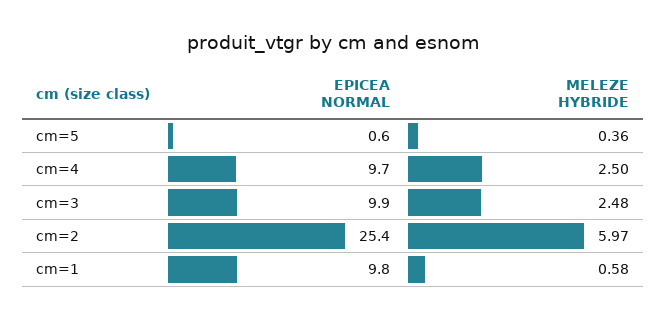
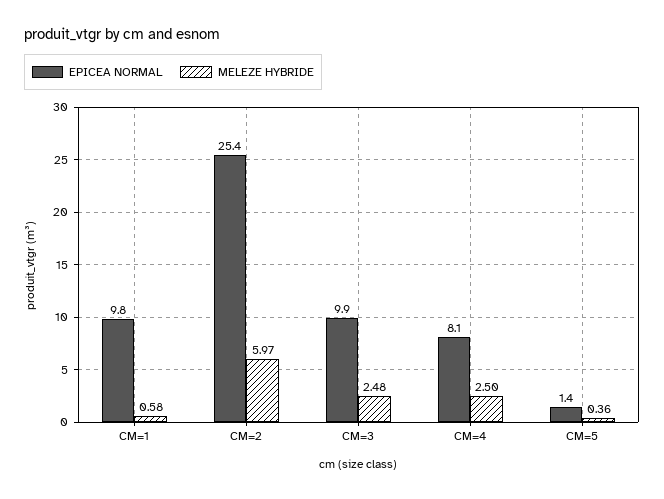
  {
    "EPICEA NORMAL": {
-     "cm=5": 0.6,
+     "cm=5": 1.4,
-     "cm=4": 9.7,
+     "cm=4": 8.1,
      "cm=3": 9.9,
      "cm=2": 25.4,
      "cm=1": 9.8
    },
    "MELEZE HYBRIDE": {
      "cm=5": 0.36,
      "cm=4": 2.5,
      "cm=3": 2.48,
      "cm=2": 5.97,
      "cm=1": 0.58
    }
  }

